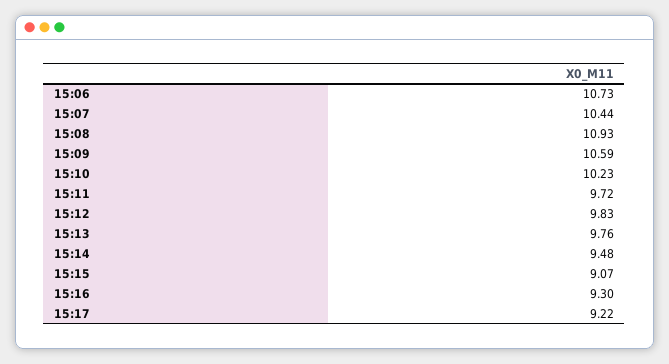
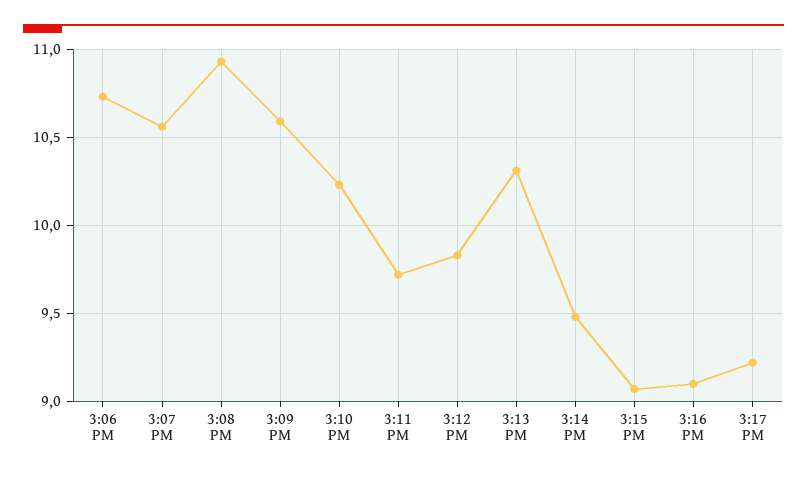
  {
    "15:06": 10.73,
-   "15:07": 10.44,
+   "15:07": 10.55,
    "15:08": 10.93,
    "15:09": 10.59,
    "15:10": 10.23,
    "15:11": 9.72,
    "15:12": 9.83,
-   "15:13": 9.76,
+   "15:13": 10.3,
    "15:14": 9.48,
    "15:15": 9.07,
-   "15:16": 9.3,
+   "15:16": 9.1,
    "15:17": 9.22
  }

